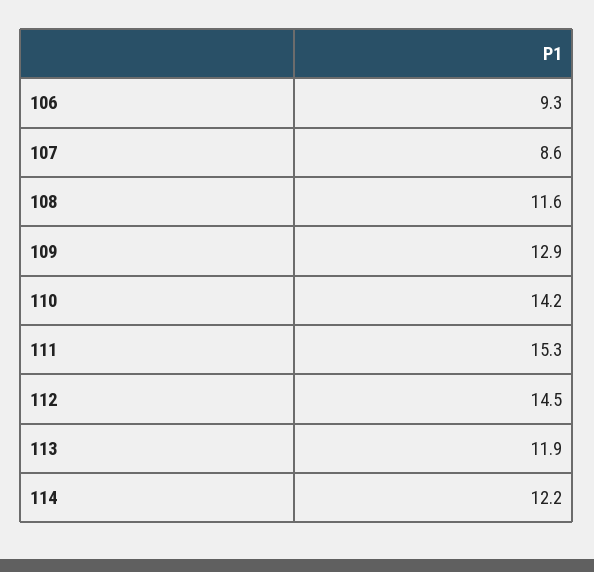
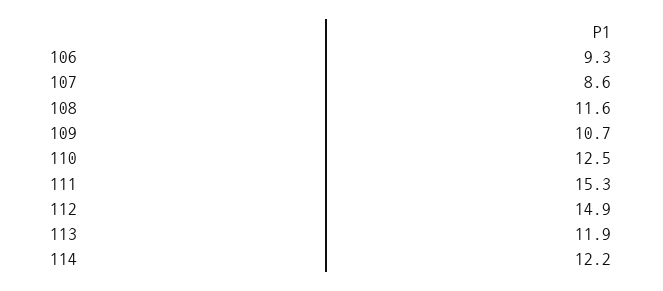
  {
    "106": 9.3,
    "107": 8.6,
    "108": 11.6,
-   "109": 12.9,
+   "109": 10.7,
-   "110": 14.2,
+   "110": 12.5,
    "111": 15.3,
-   "112": 14.5,
+   "112": 14.9,
    "113": 11.9,
    "114": 12.2
  }

